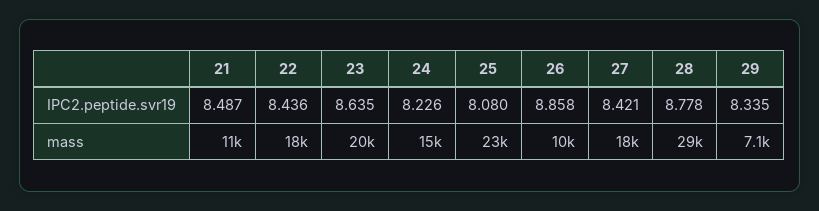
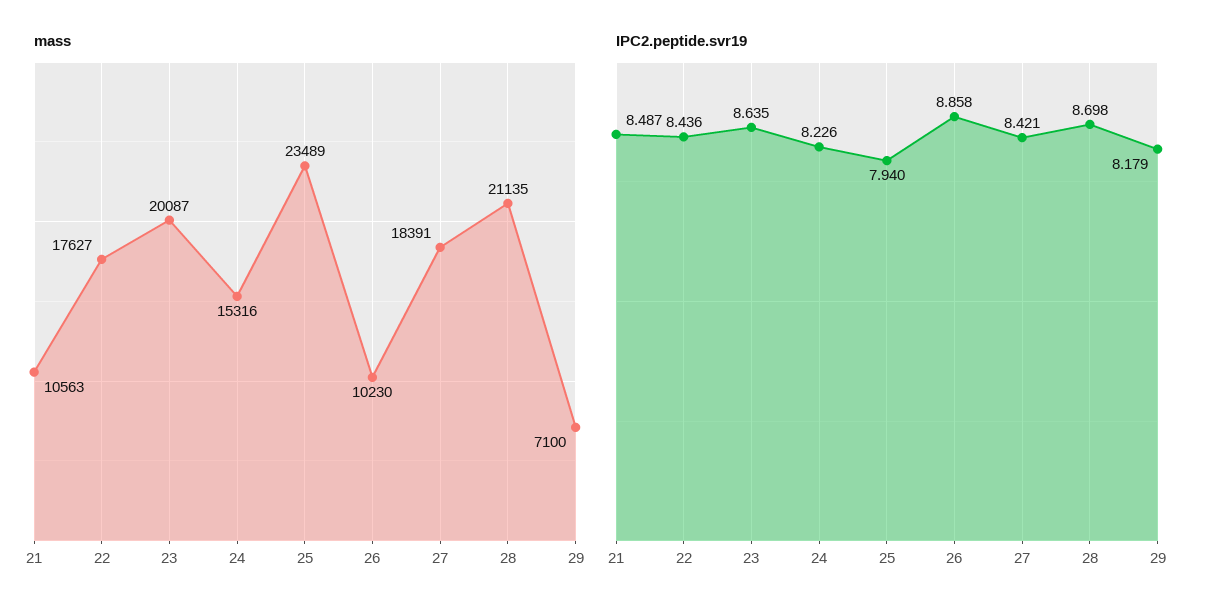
  {
    "IPC2.peptide.svr19": {
      "21": 8.487,
      "22": 8.436,
      "23": 8.635,
      "24": 8.226,
-     "25": 8.08,
+     "25": 7.94,
      "26": 8.858,
      "27": 8.421,
-     "28": 8.778,
+     "28": 8.698,
-     "29": 8.335
+     "29": 8.179
    },
    "mass": {
      "21": 10563,
      "22": 17627,
      "23": 20087,
      "24": 15316,
      "25": 23489,
      "26": 10230,
      "27": 18391,
-     "28": 29000,
+     "28": 21135,
      "29": 7100
    }
  }

